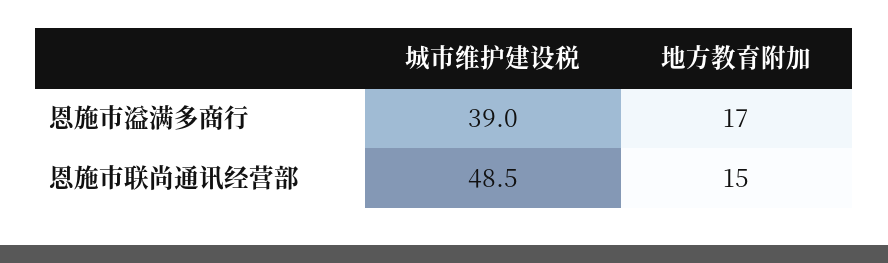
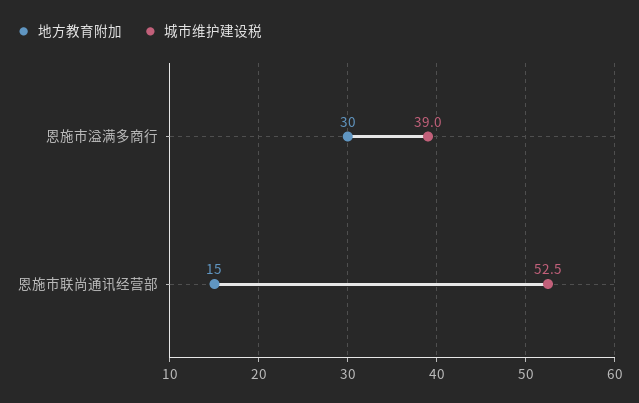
  {
    "城市维护建设税": {
      "恩施市溢满多商行": 39,
-     "恩施市联尚通讯经营部": 48.5
+     "恩施市联尚通讯经营部": 52.5
    },
    "地方教育附加": {
-     "恩施市溢满多商行": 17,
+     "恩施市溢满多商行": 30,
      "恩施市联尚通讯经营部": 15
    }
  }

